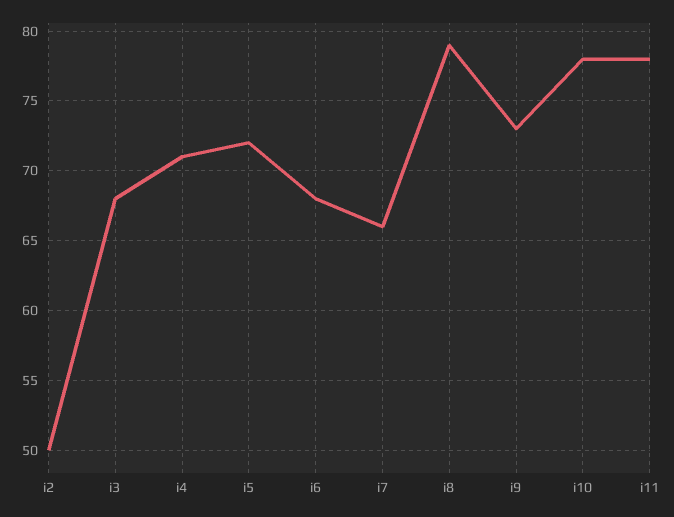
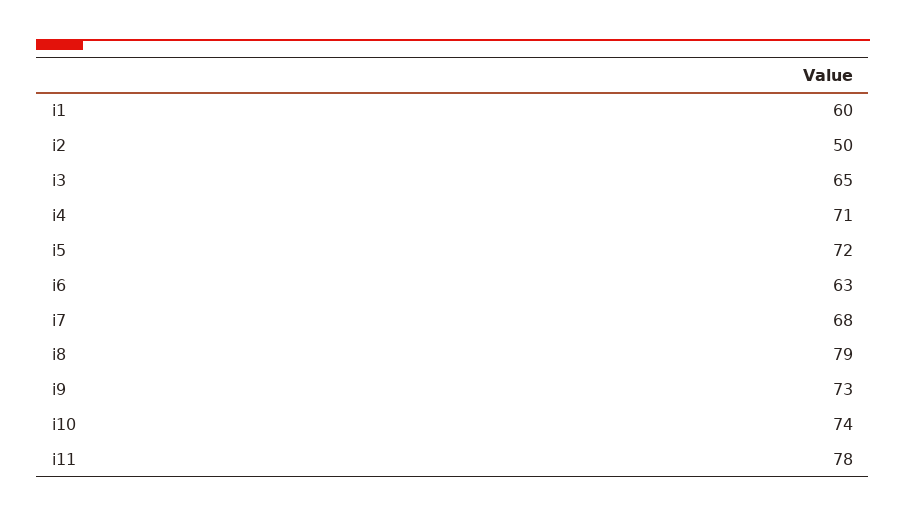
  {
    "i2": 50,
-   "i3": 68,
+   "i3": 65,
    "i4": 71,
    "i5": 72,
-   "i6": 68,
+   "i6": 63,
-   "i7": 66,
+   "i7": 68,
    "i8": 79,
    "i9": 73,
-   "i10": 78,
+   "i10": 74,
-   "i11": 78
+   "i11": 78,
+   "i1": 60
  }

